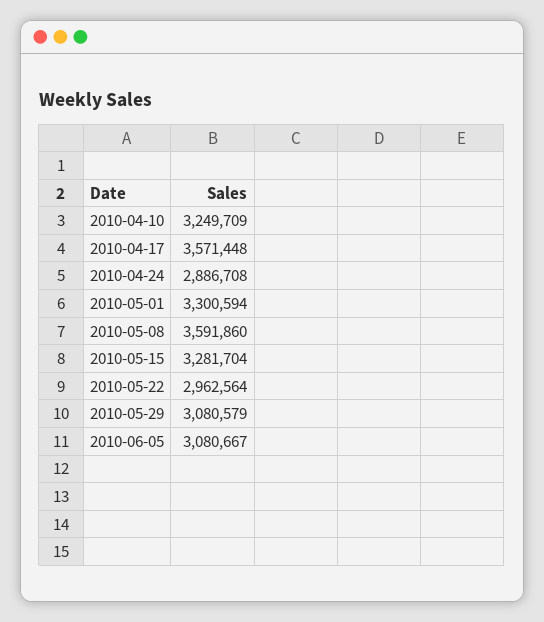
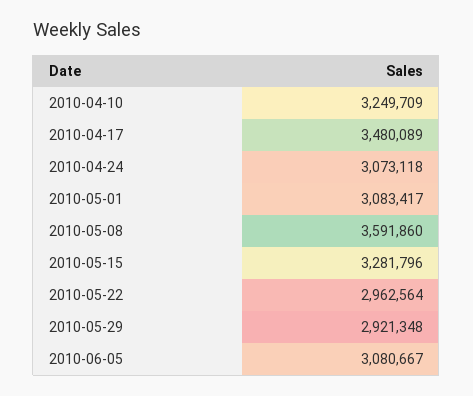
  {
    "2010-04-10": 3249709,
-   "2010-04-17": 3571448,
+   "2010-04-17": 3480089,
-   "2010-04-24": 2886708,
+   "2010-04-24": 3073118,
-   "2010-05-01": 3300594,
+   "2010-05-01": 3083417,
    "2010-05-08": 3591860,
-   "2010-05-15": 3281704,
+   "2010-05-15": 3281796,
    "2010-05-22": 2962564,
-   "2010-05-29": 3080579,
+   "2010-05-29": 2921348,
    "2010-06-05": 3080667
  }

